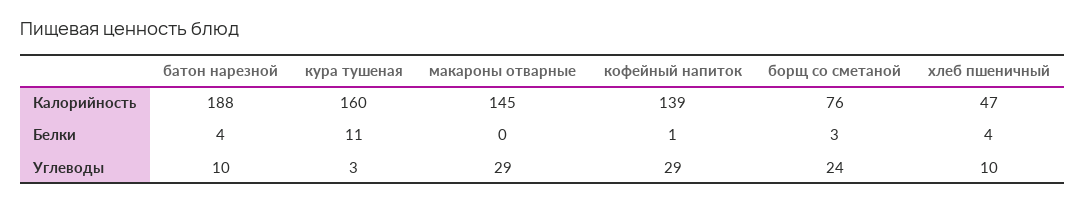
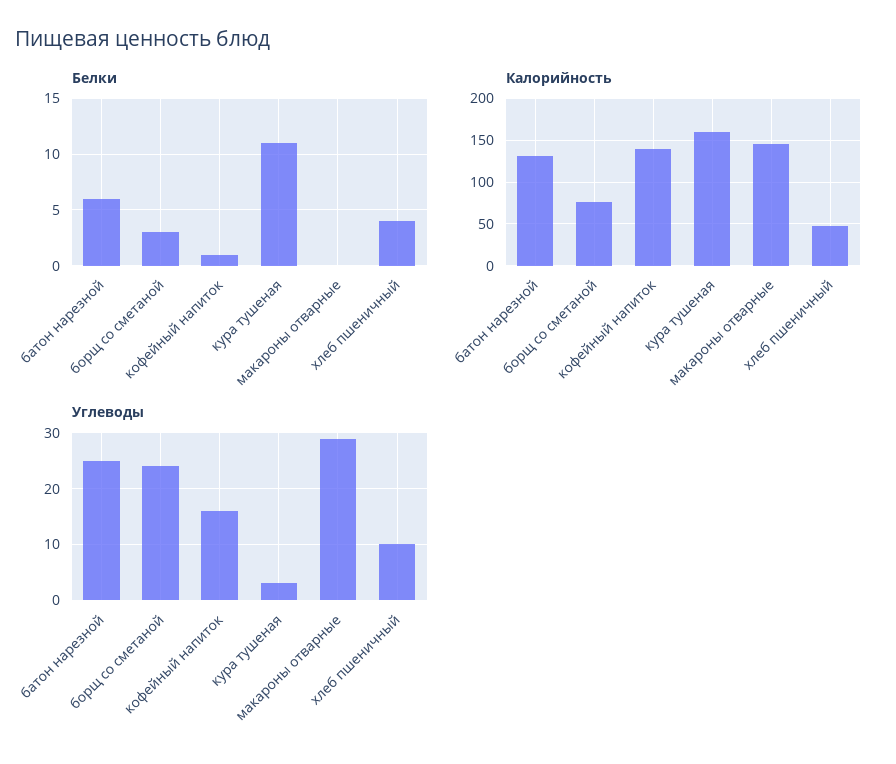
  {
    "Калорийность": {
-     "батон нарезной": 188,
+     "батон нарезной": 130,
      "кура тушеная": 160,
      "макароны отварные": 145,
      "кофейный напиток": 139,
      "борщ со сметаной": 76,
      "хлеб пшеничный": 47
    },
    "Белки": {
-     "батон нарезной": 4,
+     "батон нарезной": 6,
      "кура тушеная": 11,
      "макароны отварные": 0,
      "кофейный напиток": 1,
      "борщ со сметаной": 3,
      "хлеб пшеничный": 4
    },
    "Углеводы": {
-     "батон нарезной": 10,
+     "батон нарезной": 25,
      "кура тушеная": 3,
      "макароны отварные": 29,
-     "кофейный напиток": 29,
+     "кофейный напиток": 15,
      "борщ со сметаной": 24,
      "хлеб пшеничный": 10
    }
  }

